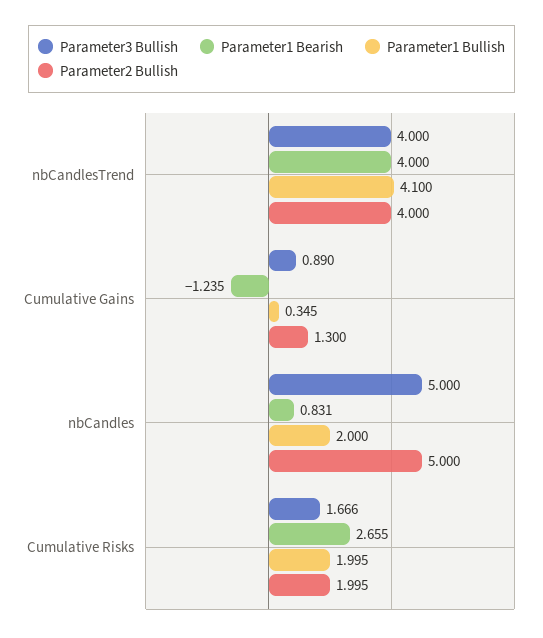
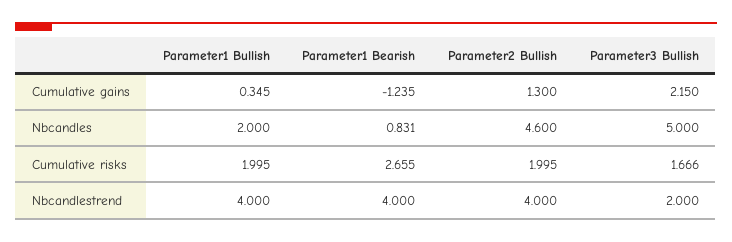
  {
    "Parameter3 Bullish": {
-     "nbCandlesTrend": 4,
+     "nbCandlesTrend": 2,
-     "Cumulative Gains": 0.89,
+     "Cumulative Gains": 2.15,
      "nbCandles": 5,
      "Cumulative Risks": 1.666
    },
    "Parameter1 Bearish": {
      "nbCandlesTrend": 4,
      "Cumulative Gains": -1.235,
      "nbCandles": 0.831,
      "Cumulative Risks": 2.655
    },
    "Parameter1 Bullish": {
-     "nbCandlesTrend": 4.1,
+     "nbCandlesTrend": 4,
      "Cumulative Gains": 0.345,
      "nbCandles": 2,
      "Cumulative Risks": 1.995
    },
    "Parameter2 Bullish": {
      "nbCandlesTrend": 4,
      "Cumulative Gains": 1.3,
-     "nbCandles": 5,
+     "nbCandles": 4.6,
      "Cumulative Risks": 1.995
    }
  }

